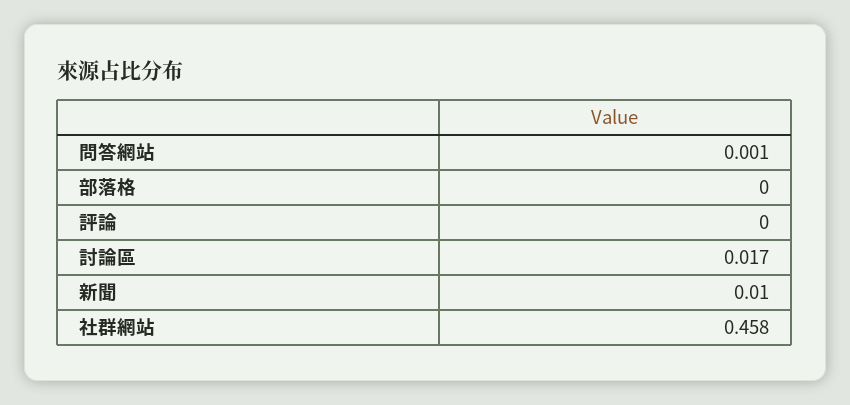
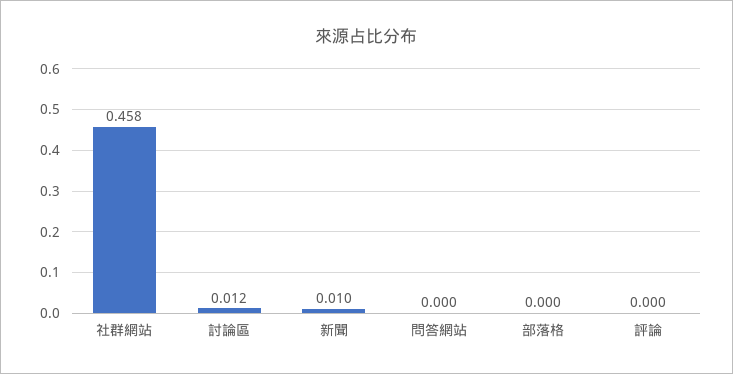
  {
-   "問答網站": 0.001,
+   "問答網站": 0,
    "部落格": 0,
    "評論": 0,
-   "討論區": 0.017,
+   "討論區": 0.012,
    "新聞": 0.01,
    "社群網站": 0.458
  }

